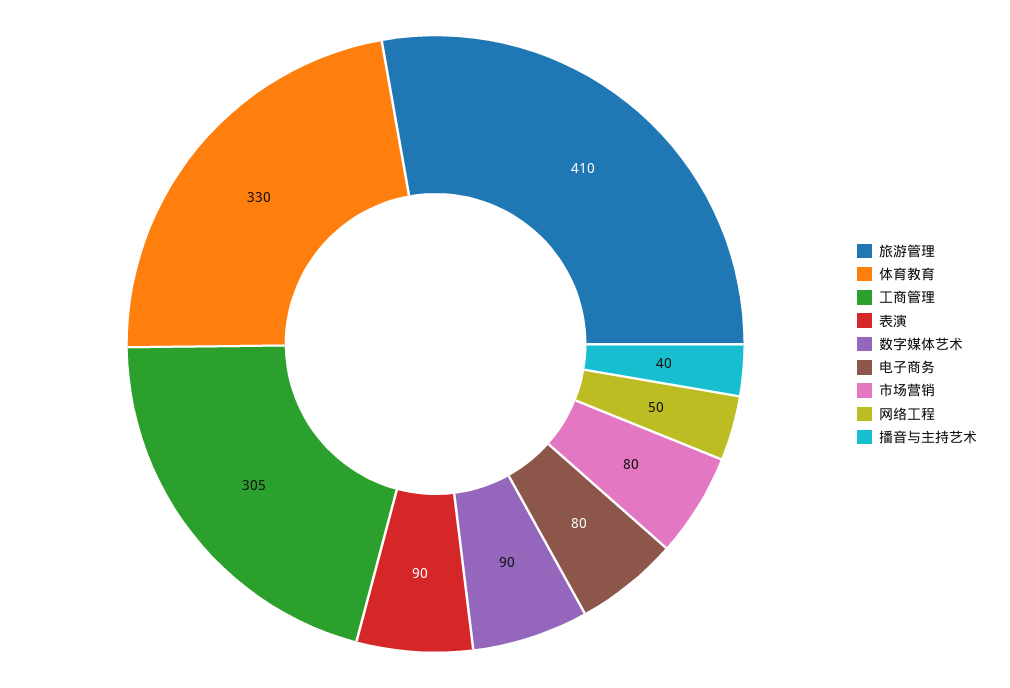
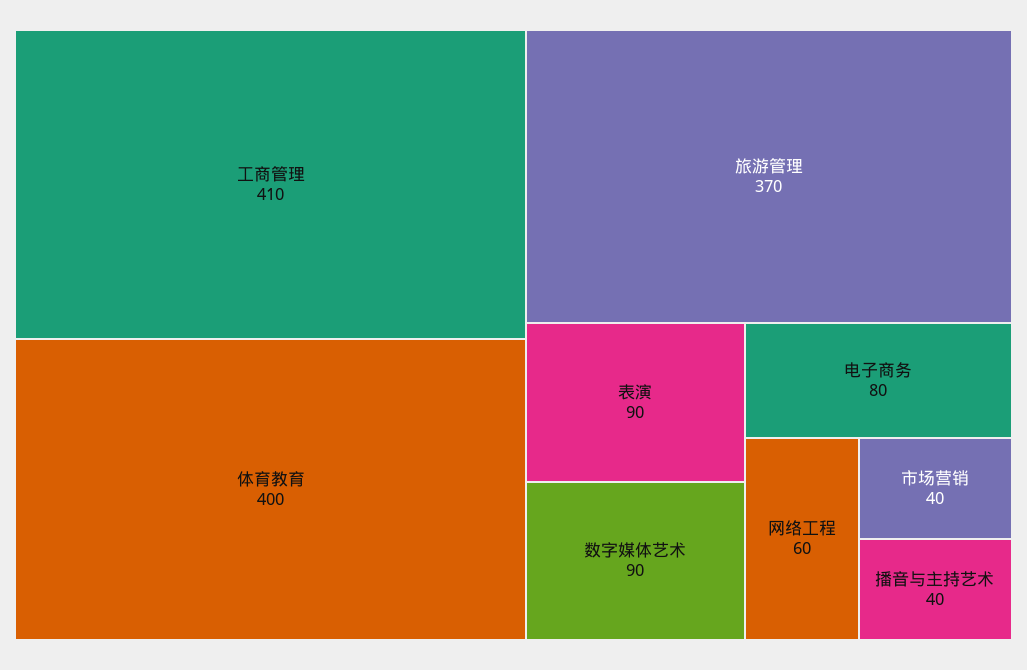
  {
-   "旅游管理": 410,
+   "旅游管理": 370,
-   "体育教育": 330,
+   "体育教育": 400,
-   "工商管理": 305,
+   "工商管理": 410,
    "表演": 90,
    "数字媒体艺术": 90,
    "电子商务": 80,
-   "市场营销": 80,
+   "市场营销": 40,
-   "网络工程": 50,
+   "网络工程": 60,
    "播音与主持艺术": 40
  }

